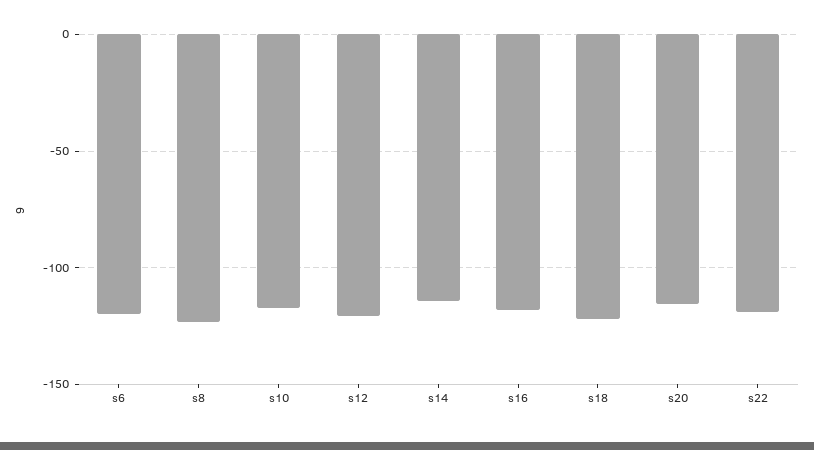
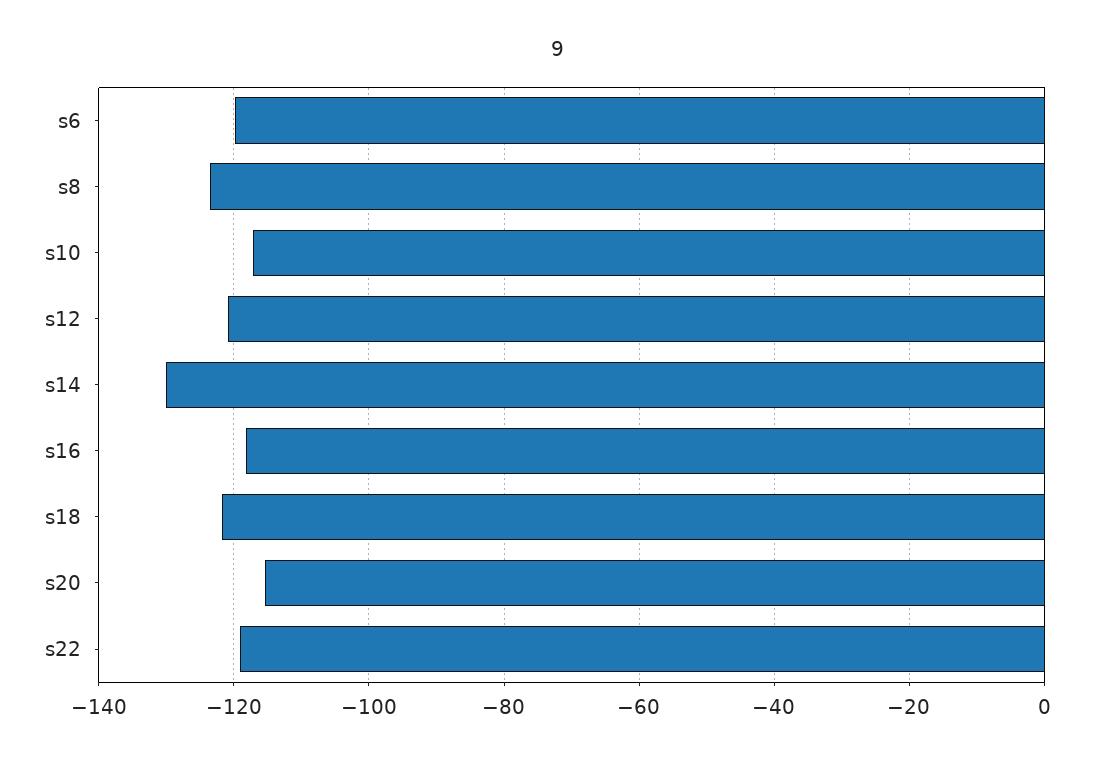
  {
    "s6": -120,
    "s8": -124,
    "s10": -118,
    "s12": -120,
-   "s14": -115,
+   "s14": -130,
    "s16": -118,
    "s18": -122,
    "s20": -116,
    "s22": -120
  }

